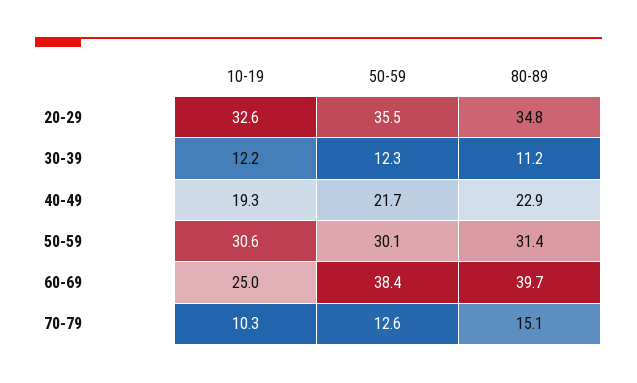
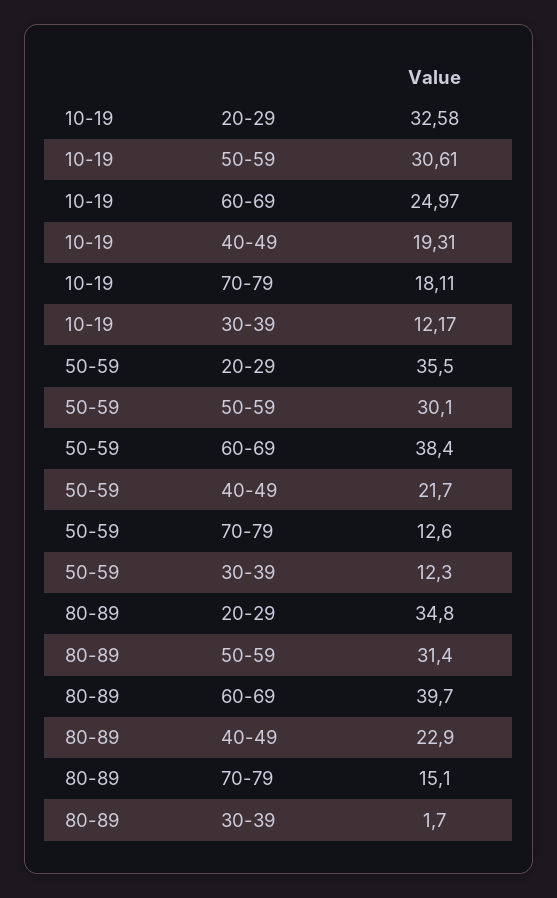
  {
    "10-19": {
      "20-29": 32.58,
      "30-39": 12.17,
      "40-49": 19.31,
      "50-59": 30.61,
      "60-69": 24.97,
-     "70-79": 10.3
+     "70-79": 18.11
    },
    "50-59": {
      "20-29": 35.5,
      "30-39": 12.3,
      "40-49": 21.7,
      "50-59": 30.1,
      "60-69": 38.4,
      "70-79": 12.6
    },
    "80-89": {
      "20-29": 34.8,
-     "30-39": 11.2,
+     "30-39": 1.7,
      "40-49": 22.9,
      "50-59": 31.4,
      "60-69": 39.7,
      "70-79": 15.1
    }
  }

